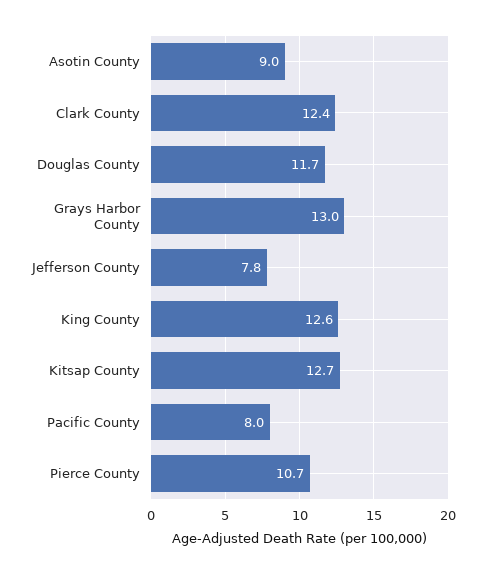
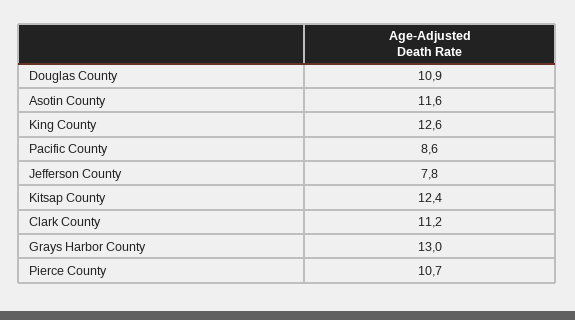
  {
-   "Asotin County": 9,
+   "Asotin County": 11.6,
-   "Clark County": 12.4,
+   "Clark County": 11.2,
-   "Douglas County": 11.7,
+   "Douglas County": 10.9,
    "Grays Harbor County": 13,
    "Jefferson County": 7.8,
    "King County": 12.6,
-   "Kitsap County": 12.7,
+   "Kitsap County": 12.4,
-   "Pacific County": 8,
+   "Pacific County": 8.6,
    "Pierce County": 10.7
  }

